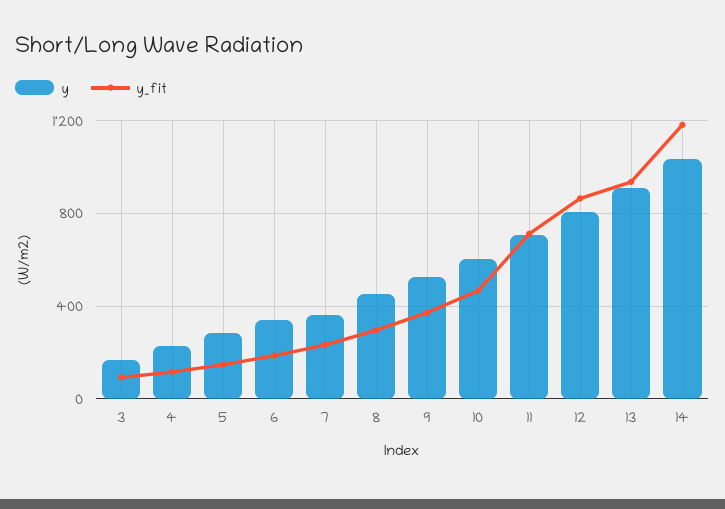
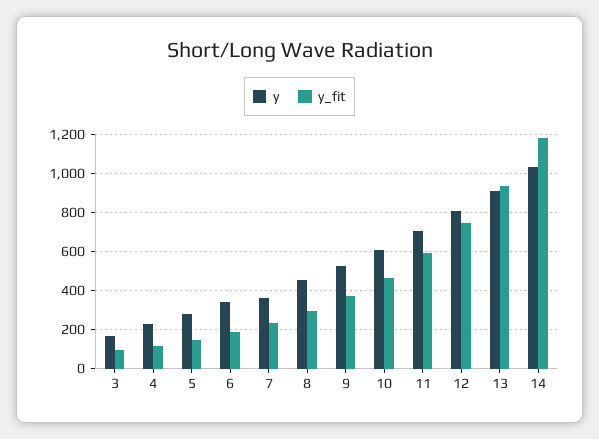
  {
    "y": {
      "3": 150,
      "4": 250,
      "5": 300,
      "6": 350,
      "7": 350,
      "8": 450,
      "9": 550,
      "10": 600,
      "11": 700,
      "12": 800,
      "13": 900,
      "14": 1050
    },
    "y_fit": {
      "3": 100,
      "4": 100,
      "5": 150,
      "6": 200,
      "7": 250,
      "8": 300,
      "9": 350,
      "10": 450,
-     "11": 700,
+     "11": 600,
-     "12": 850,
+     "12": 750,
      "13": 950,
      "14": 1200
    }
  }

